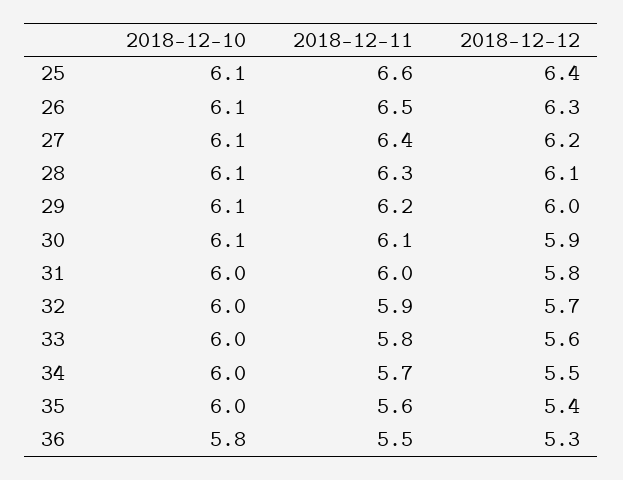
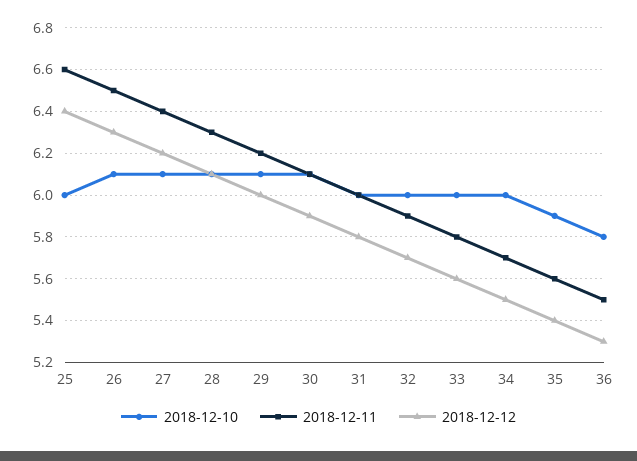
  {
    "2018-12-10": {
-     "25": 6.1,
+     "25": 6,
      "26": 6.1,
      "27": 6.1,
      "28": 6.1,
      "29": 6.1,
      "30": 6.1,
      "31": 6,
      "32": 6,
      "33": 6,
      "34": 6,
-     "35": 6,
+     "35": 5.9,
      "36": 5.8
    },
    "2018-12-11": {
      "25": 6.6,
      "26": 6.5,
      "27": 6.4,
      "28": 6.3,
      "29": 6.2,
      "30": 6.1,
      "31": 6,
      "32": 5.9,
      "33": 5.8,
      "34": 5.7,
      "35": 5.6,
      "36": 5.5
    },
    "2018-12-12": {
      "25": 6.4,
      "26": 6.3,
      "27": 6.2,
      "28": 6.1,
      "29": 6,
      "30": 5.9,
      "31": 5.8,
      "32": 5.7,
      "33": 5.6,
      "34": 5.5,
      "35": 5.4,
      "36": 5.3
    }
  }

